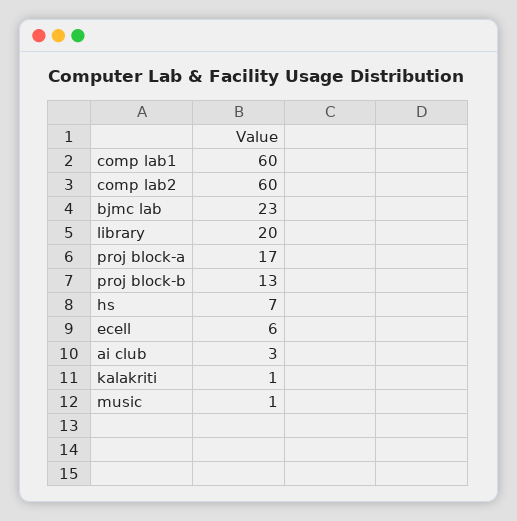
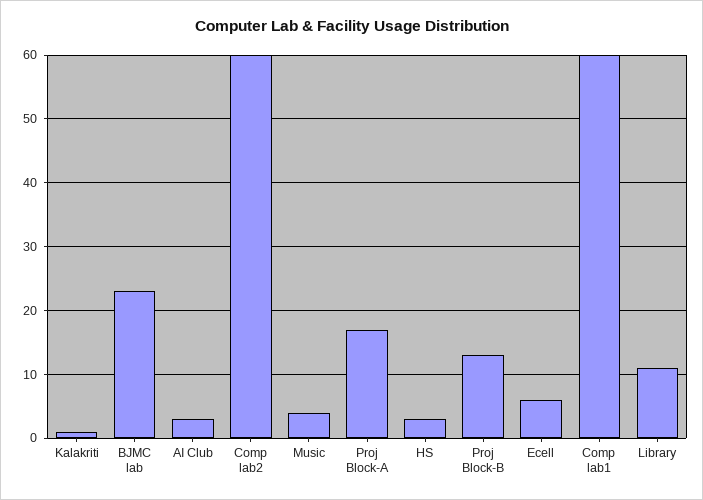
  {
    "comp lab1": 60,
    "comp lab2": 60,
    "bjmc lab": 23,
-   "library": 20,
+   "library": 11,
    "proj block-a": 17,
    "proj block-b": 13,
-   "hs": 7,
+   "hs": 3,
    "ecell": 6,
    "ai club": 3,
    "kalakriti": 1,
-   "music": 1
+   "music": 4
  }

